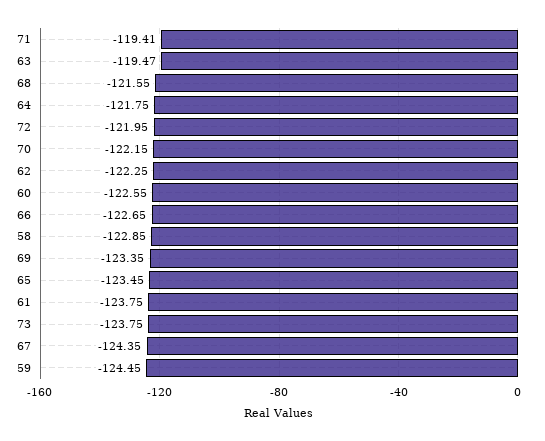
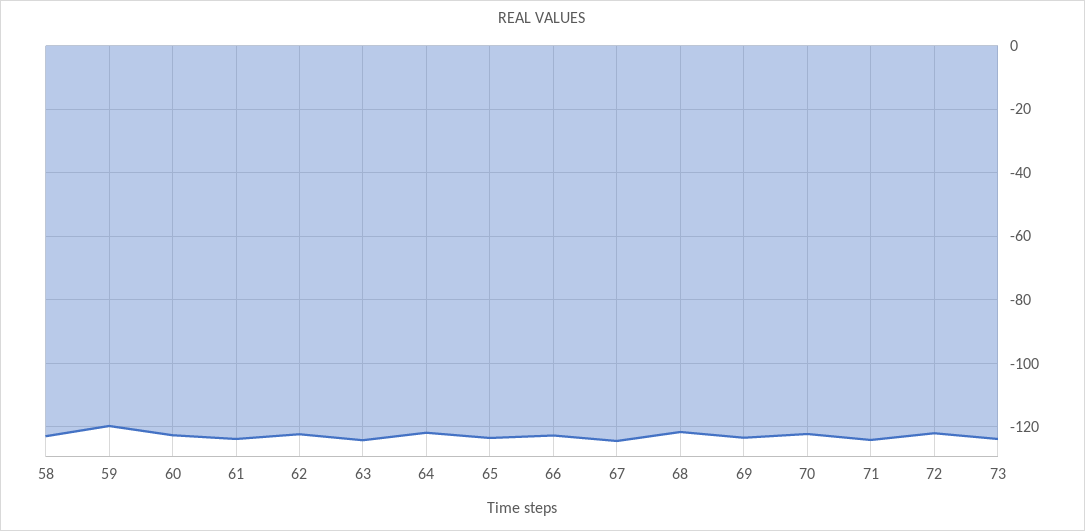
  {
-   "71": -119.41,
+   "71": -124,
-   "63": -119.47,
+   "63": -124,
    "68": -121.55,
    "64": -121.75,
    "72": -121.95,
    "70": -122.15,
    "62": -122.25,
    "60": -122.55,
    "66": -122.65,
    "58": -122.85,
    "69": -123.35,
    "65": -123.45,
    "61": -123.75,
    "73": -123.75,
    "67": -124.35,
-   "59": -124.45
+   "59": -120
  }

